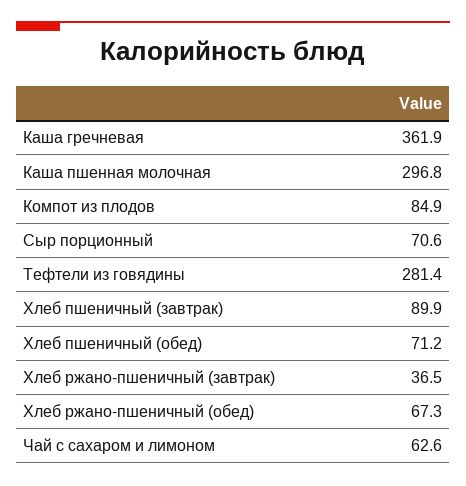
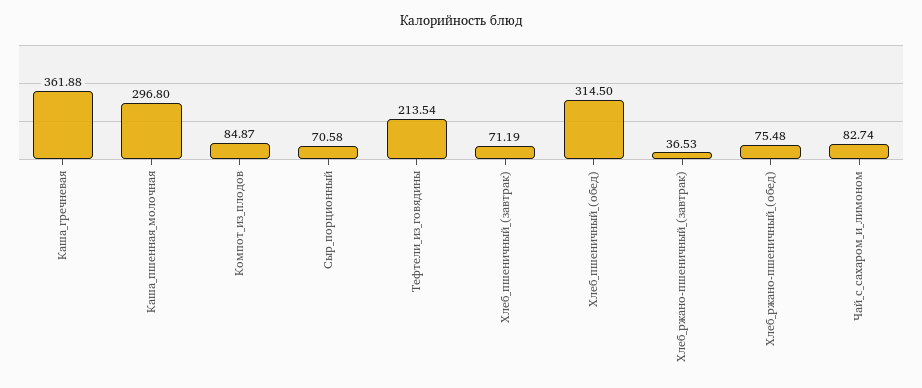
  {
    "Каша гречневая": 361.88,
    "Каша пшенная молочная": 296.8,
    "Компот из плодов": 84.87,
    "Сыр порционный": 70.58,
-   "Тефтели из говядины": 281.4,
+   "Тефтели из говядины": 213.54,
-   "Хлеб пшеничный (завтрак)": 89.9,
+   "Хлеб пшеничный (завтрак)": 71.19,
-   "Хлеб пшеничный (обед)": 71.2,
+   "Хлеб пшеничный (обед)": 314.5,
    "Хлеб ржано-пшеничный (завтрак)": 36.53,
-   "Хлеб ржано-пшеничный (обед)": 67.3,
+   "Хлеб ржано-пшеничный (обед)": 75.48,
-   "Чай с сахаром и лимоном": 62.6
+   "Чай с сахаром и лимоном": 82.74
  }

